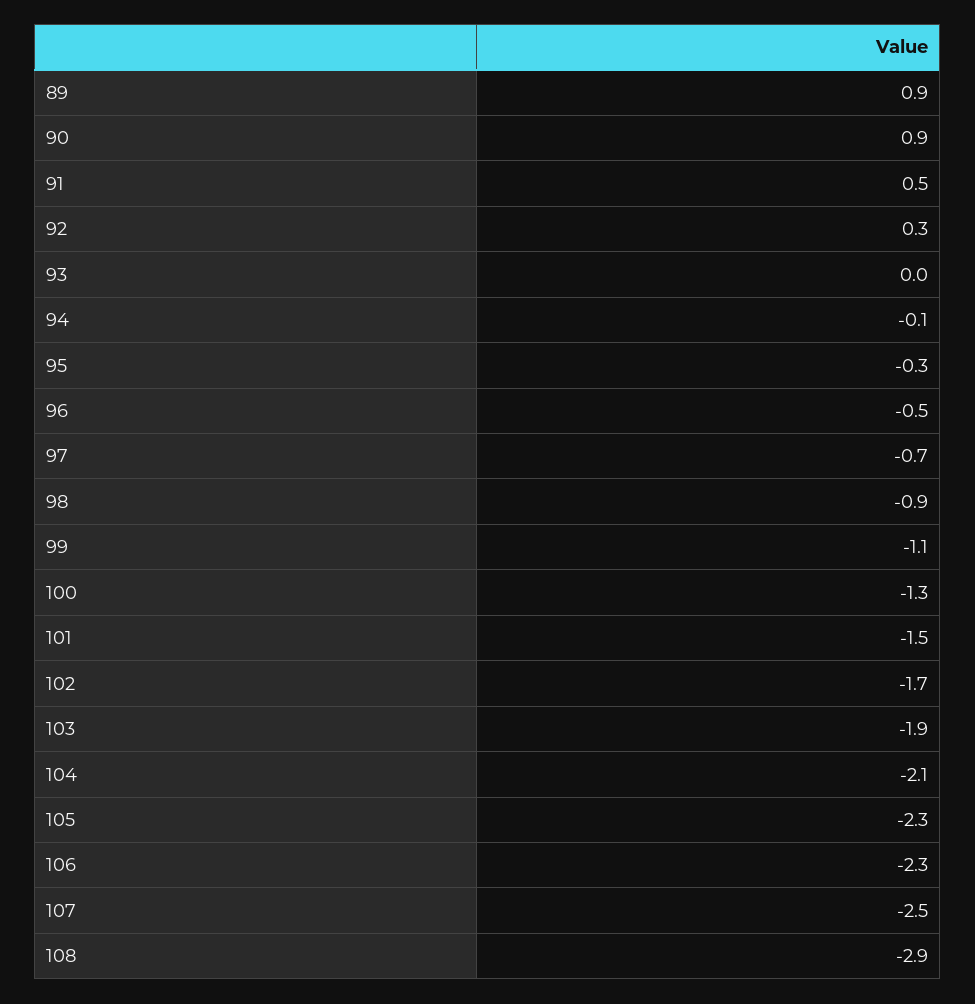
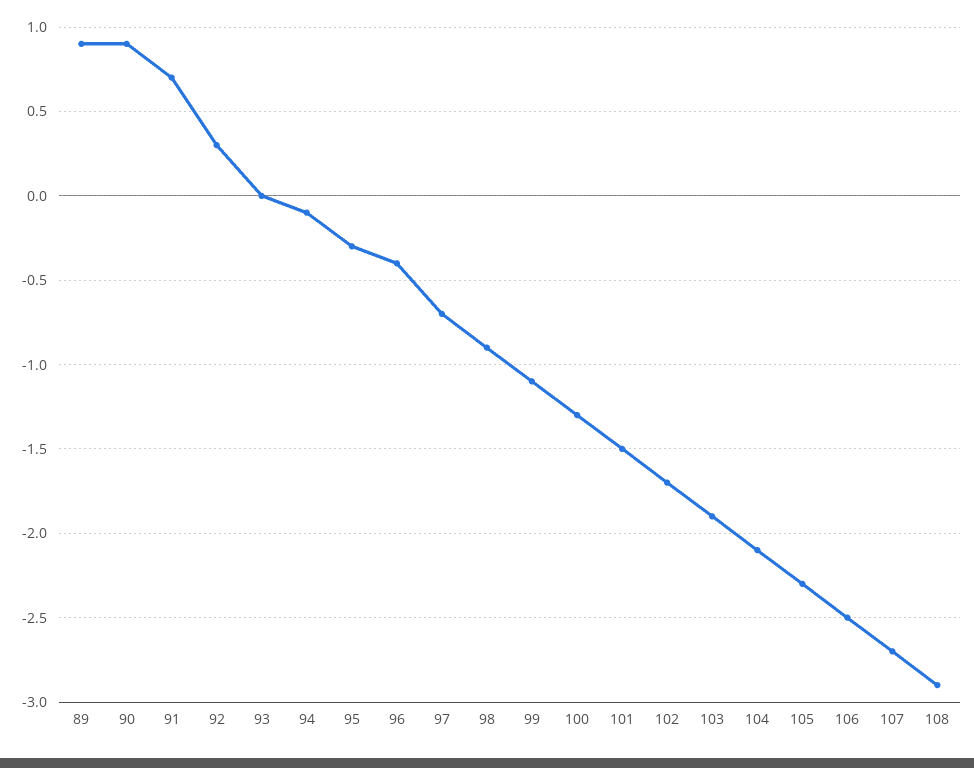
  {
    "89": 0.9,
    "90": 0.9,
-   "91": 0.5,
+   "91": 0.7,
    "92": 0.3,
    "93": 0,
    "94": -0.1,
    "95": -0.3,
-   "96": -0.5,
+   "96": -0.4,
    "97": -0.7,
    "98": -0.9,
    "99": -1.1,
    "100": -1.3,
    "101": -1.5,
    "102": -1.7,
    "103": -1.9,
    "104": -2.1,
    "105": -2.3,
-   "106": -2.3,
+   "106": -2.5,
-   "107": -2.5,
+   "107": -2.7,
    "108": -2.9
  }

